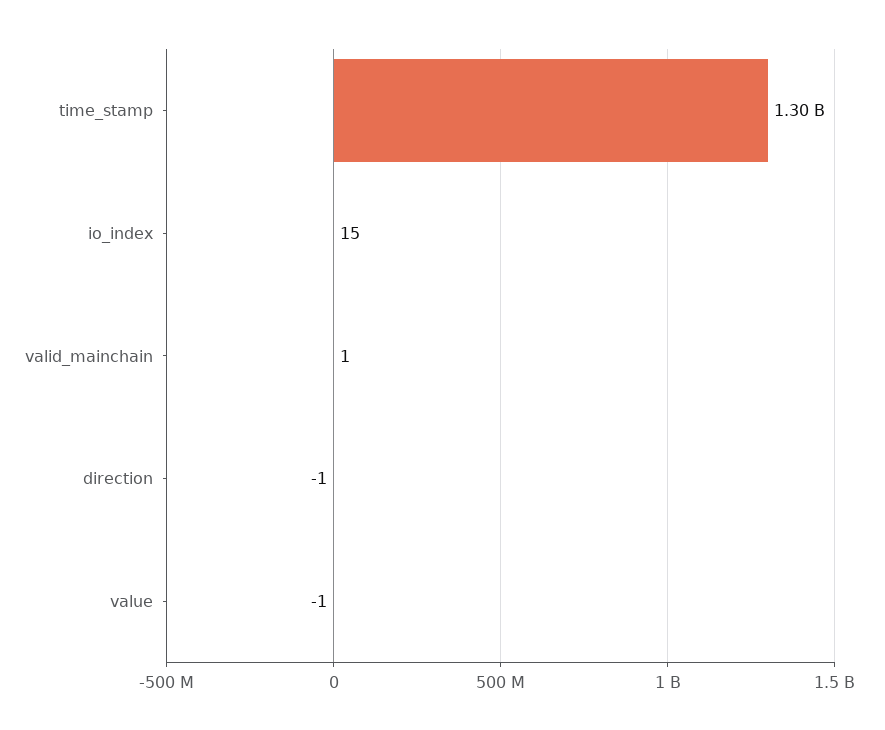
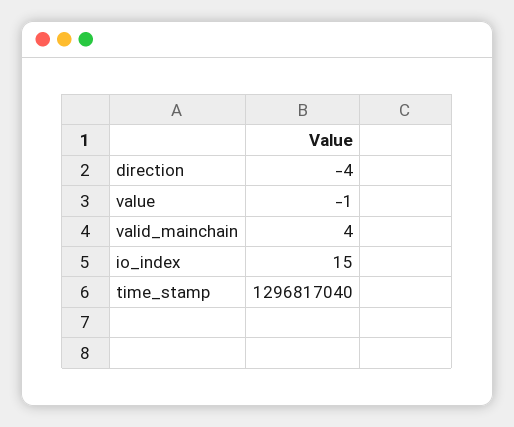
  {
    "time_stamp": 1296817040,
    "io_index": 15,
-   "valid_mainchain": 1,
+   "valid_mainchain": 4,
-   "direction": -1,
+   "direction": -4,
    "value": -1
  }

